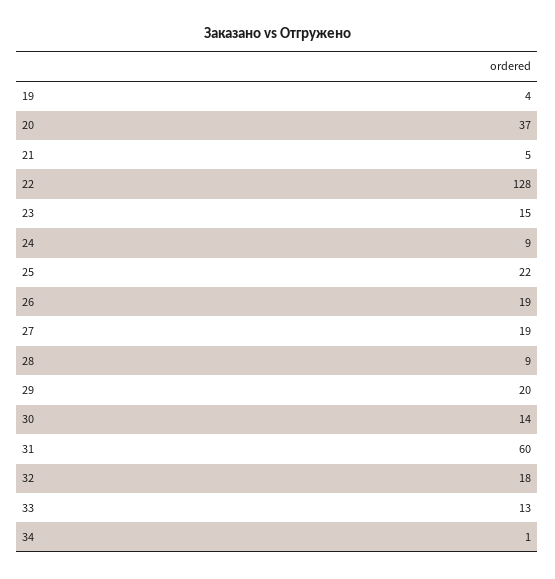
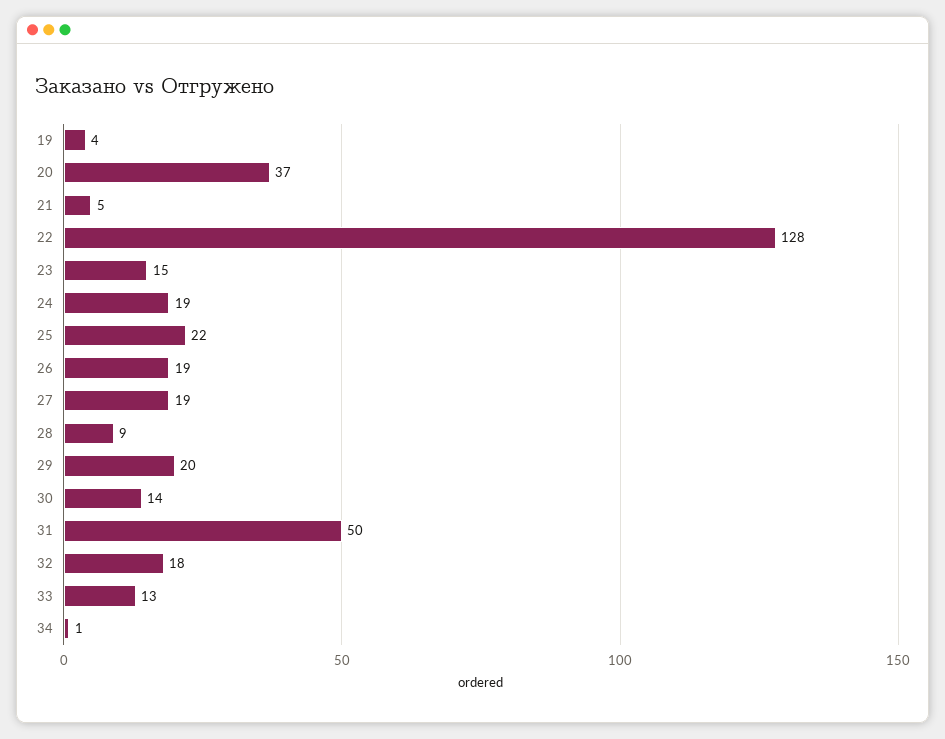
  {
    "19": 4,
    "20": 37,
    "21": 5,
    "22": 128,
    "23": 15,
-   "24": 9,
+   "24": 19,
    "25": 22,
    "26": 19,
    "27": 19,
    "28": 9,
    "29": 20,
    "30": 14,
-   "31": 60,
+   "31": 50,
    "32": 18,
    "33": 13,
    "34": 1
  }

